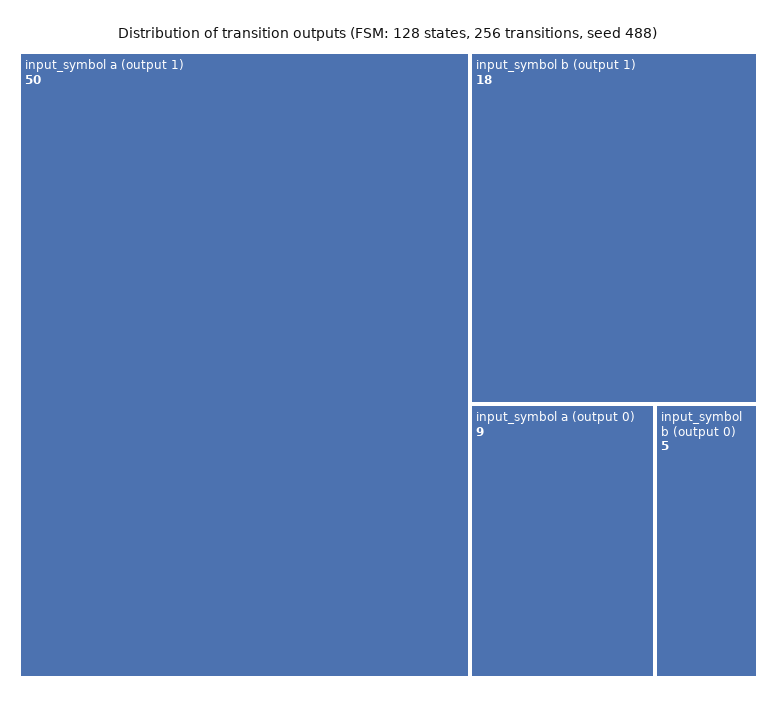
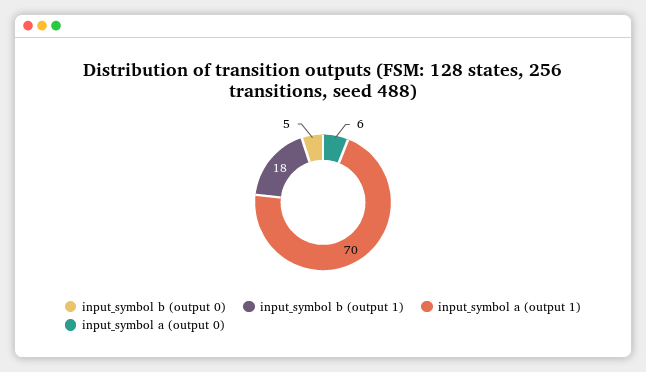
  {
-   "input_symbol a (output 1)": 50,
+   "input_symbol a (output 1)": 70,
    "input_symbol b (output 1)": 18,
-   "input_symbol a (output 0)": 9,
+   "input_symbol a (output 0)": 6,
    "input_symbol b (output 0)": 5
  }

